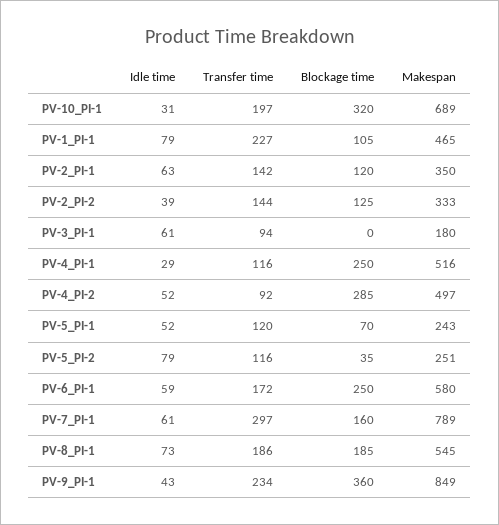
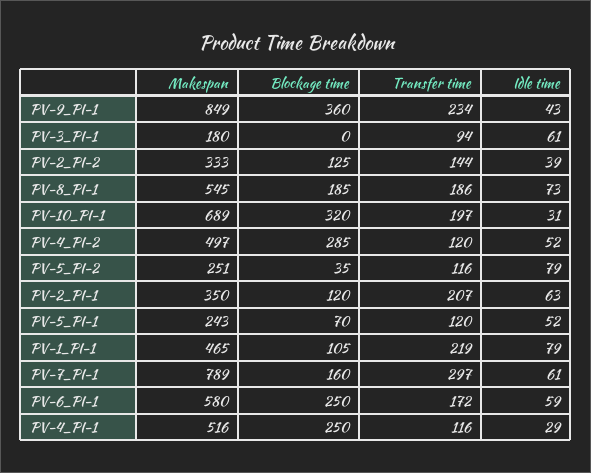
  {
    "Idle time": {
      "PV-10_PI-1": 31,
      "PV-1_PI-1": 79,
      "PV-2_PI-1": 63,
      "PV-2_PI-2": 39,
      "PV-3_PI-1": 61,
      "PV-4_PI-1": 29,
      "PV-4_PI-2": 52,
      "PV-5_PI-1": 52,
      "PV-5_PI-2": 79,
      "PV-6_PI-1": 59,
      "PV-7_PI-1": 61,
      "PV-8_PI-1": 73,
      "PV-9_PI-1": 43
    },
    "Transfer time": {
      "PV-10_PI-1": 197,
-     "PV-1_PI-1": 227,
+     "PV-1_PI-1": 219,
-     "PV-2_PI-1": 142,
+     "PV-2_PI-1": 207,
      "PV-2_PI-2": 144,
      "PV-3_PI-1": 94,
      "PV-4_PI-1": 116,
-     "PV-4_PI-2": 92,
+     "PV-4_PI-2": 120,
      "PV-5_PI-1": 120,
      "PV-5_PI-2": 116,
      "PV-6_PI-1": 172,
      "PV-7_PI-1": 297,
      "PV-8_PI-1": 186,
      "PV-9_PI-1": 234
    },
    "Blockage time": {
      "PV-10_PI-1": 320,
      "PV-1_PI-1": 105,
      "PV-2_PI-1": 120,
      "PV-2_PI-2": 125,
      "PV-3_PI-1": 0,
      "PV-4_PI-1": 250,
      "PV-4_PI-2": 285,
      "PV-5_PI-1": 70,
      "PV-5_PI-2": 35,
      "PV-6_PI-1": 250,
      "PV-7_PI-1": 160,
      "PV-8_PI-1": 185,
      "PV-9_PI-1": 360
    },
    "Makespan": {
      "PV-10_PI-1": 689,
      "PV-1_PI-1": 465,
      "PV-2_PI-1": 350,
      "PV-2_PI-2": 333,
      "PV-3_PI-1": 180,
      "PV-4_PI-1": 516,
      "PV-4_PI-2": 497,
      "PV-5_PI-1": 243,
      "PV-5_PI-2": 251,
      "PV-6_PI-1": 580,
      "PV-7_PI-1": 789,
      "PV-8_PI-1": 545,
      "PV-9_PI-1": 849
    }
  }

